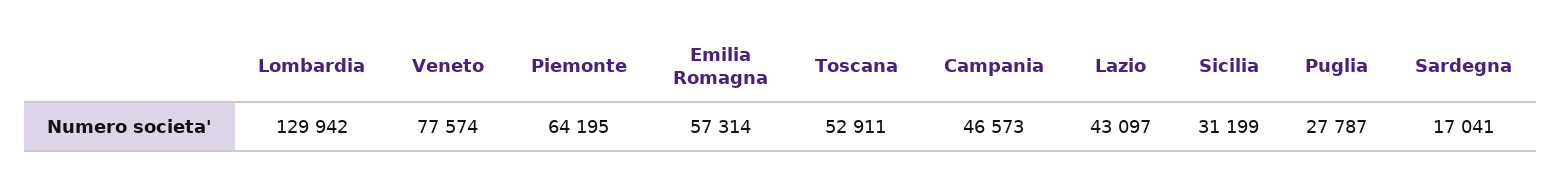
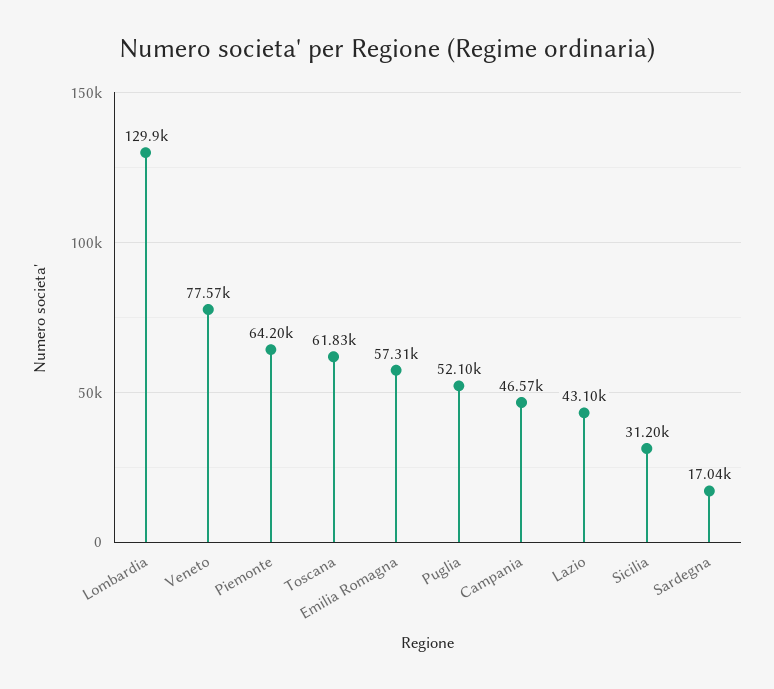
  {
    "Lombardia": 129942,
    "Veneto": 77574,
    "Piemonte": 64195,
    "Emilia Romagna": 57314,
-   "Toscana": 52911,
+   "Toscana": 61830,
    "Campania": 46573,
    "Lazio": 43097,
    "Sicilia": 31199,
-   "Puglia": 27787,
+   "Puglia": 52100,
    "Sardegna": 17041
  }

